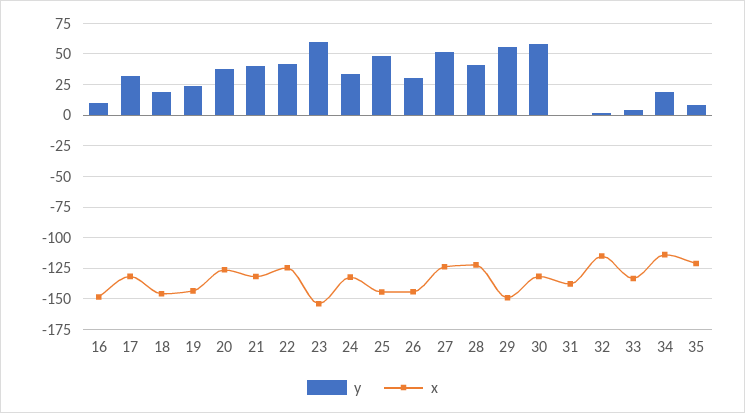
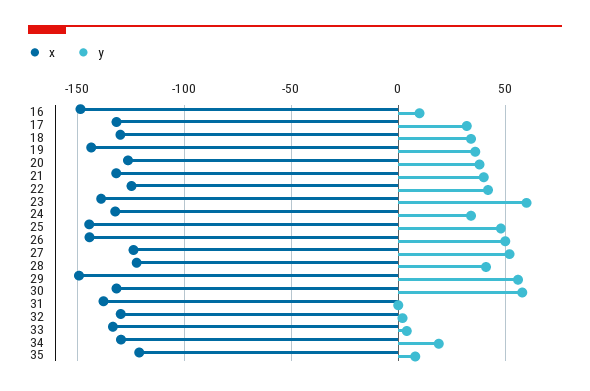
  {
    "y": {
      "16": 10,
      "17": 30,
-     "18": 20,
+     "18": 35,
-     "19": 25,
+     "19": 35,
      "20": 40,
      "21": 40,
      "22": 40,
      "23": 60,
      "24": 35,
      "25": 50,
-     "26": 30,
+     "26": 50,
      "27": 50,
      "28": 40,
      "29": 55,
      "30": 60,
      "31": 0,
      "32": 0,
      "33": 5,
      "34": 20,
      "35": 10
    },
    "x": {
      "16": -150,
      "17": -130,
-     "18": -145,
+     "18": -130,
      "19": -145,
      "20": -125,
      "21": -130,
      "22": -125,
-     "23": -155,
+     "23": -140,
      "24": -130,
      "25": -145,
      "26": -145,
      "27": -125,
      "28": -120,
      "29": -150,
      "30": -130,
      "31": -140,
-     "32": -115,
+     "32": -130,
      "33": -135,
-     "34": -115,
+     "34": -130,
      "35": -120
    }
  }

